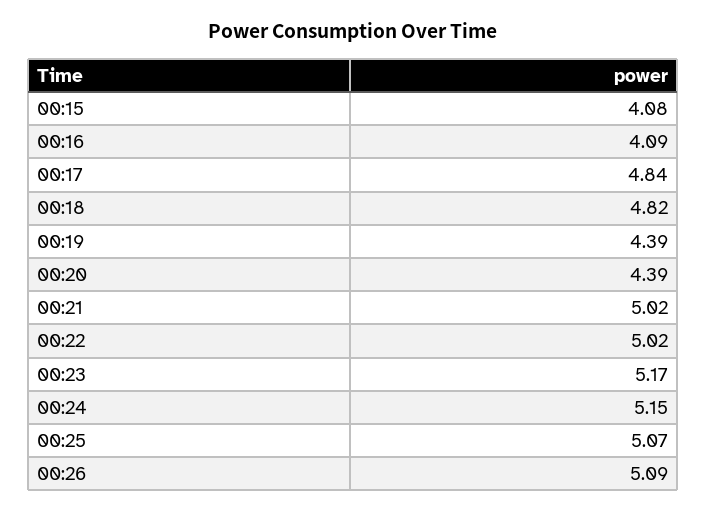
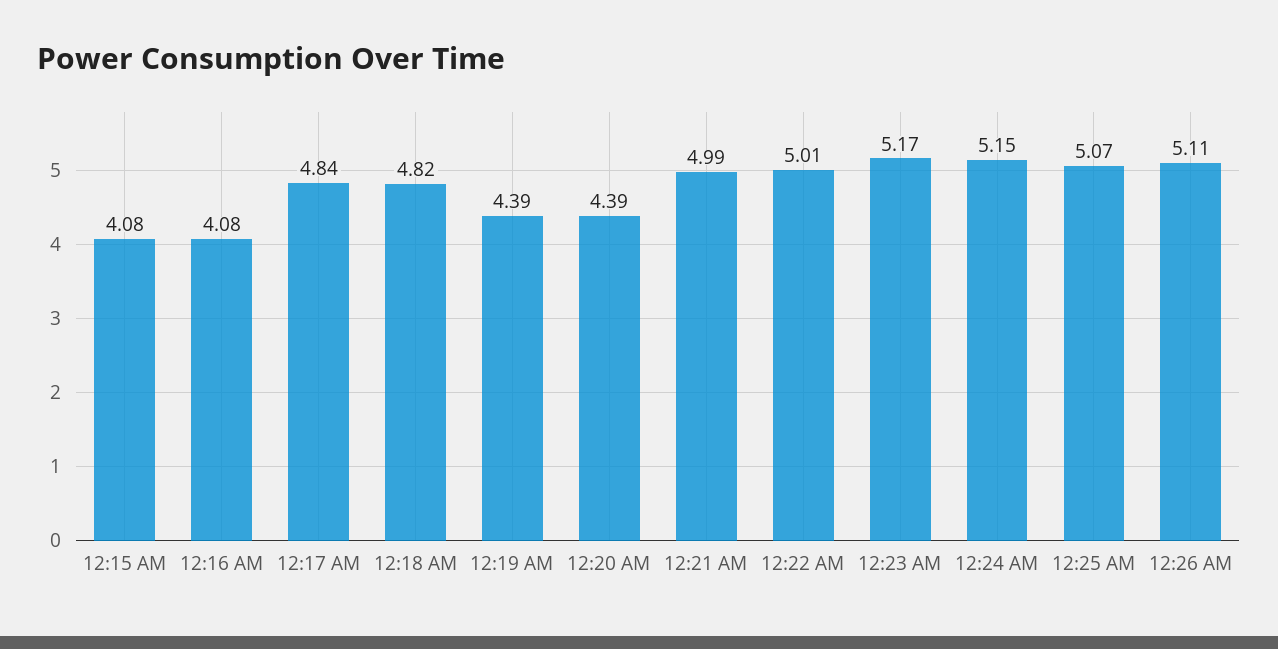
  {
    "00:15": 4.08,
-   "00:16": 4.09,
+   "00:16": 4.08,
    "00:17": 4.84,
    "00:18": 4.82,
    "00:19": 4.39,
    "00:20": 4.39,
-   "00:21": 5.02,
+   "00:21": 4.99,
-   "00:22": 5.02,
+   "00:22": 5.01,
    "00:23": 5.17,
    "00:24": 5.15,
    "00:25": 5.07,
-   "00:26": 5.09
+   "00:26": 5.11
  }

